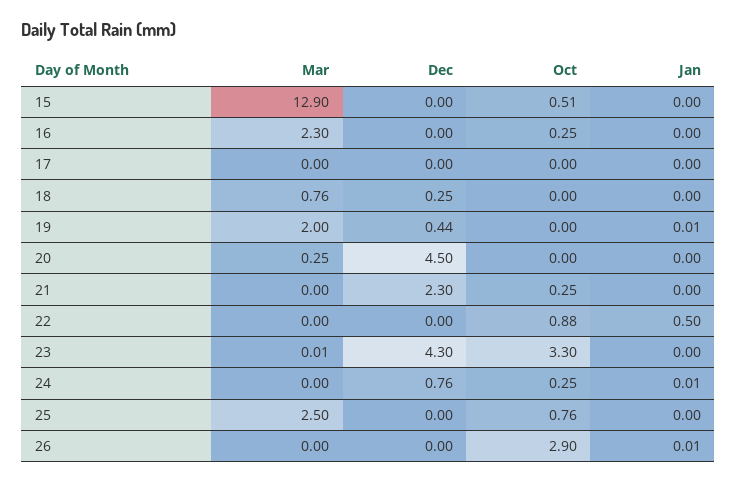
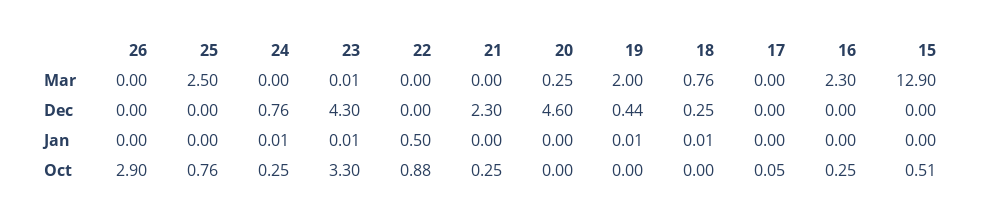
  {
    "Mar": {
      "15": 12.9,
      "16": 2.3,
      "17": 0,
      "18": 0.76,
      "19": 2,
      "20": 0.25,
      "21": 0,
      "22": 0,
      "23": 0.01,
      "24": 0,
      "25": 2.5,
      "26": 0
    },
    "Dec": {
      "15": 0,
      "16": 0,
      "17": 0,
      "18": 0.25,
      "19": 0.44,
-     "20": 4.5,
+     "20": 4.6,
      "21": 2.3,
      "22": 0,
      "23": 4.3,
      "24": 0.76,
      "25": 0,
      "26": 0
    },
    "Oct": {
      "15": 0.51,
      "16": 0.25,
-     "17": 0,
+     "17": 0.05,
      "18": 0,
      "19": 0,
      "20": 0,
      "21": 0.25,
      "22": 0.88,
      "23": 3.3,
      "24": 0.25,
      "25": 0.76,
      "26": 2.9
    },
    "Jan": {
      "15": 0,
      "16": 0,
      "17": 0,
-     "18": 0,
+     "18": 0.01,
      "19": 0.01,
      "20": 0,
      "21": 0,
      "22": 0.5,
-     "23": 0,
+     "23": 0.01,
      "24": 0.01,
      "25": 0,
-     "26": 0.01
+     "26": 0
    }
  }

